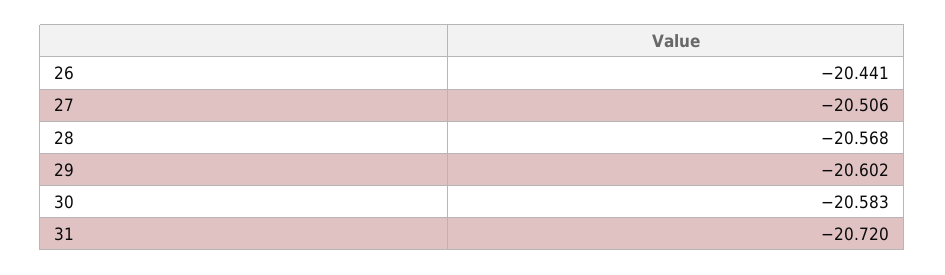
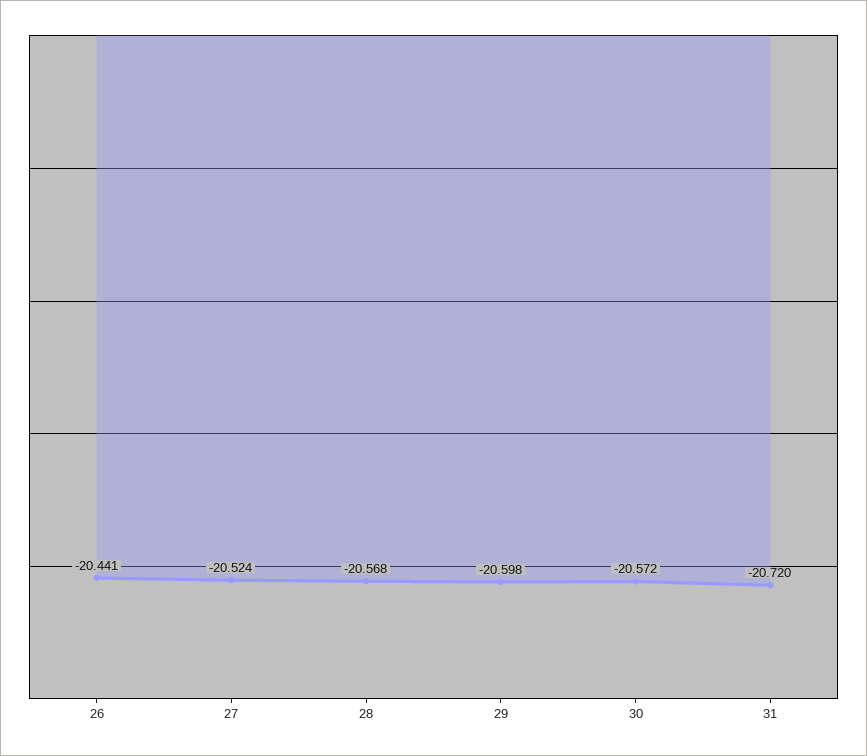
  {
    "26": -20.441,
-   "27": -20.506,
+   "27": -20.524,
    "28": -20.568,
-   "29": -20.602,
+   "29": -20.598,
-   "30": -20.583,
+   "30": -20.572,
    "31": -20.72
  }

